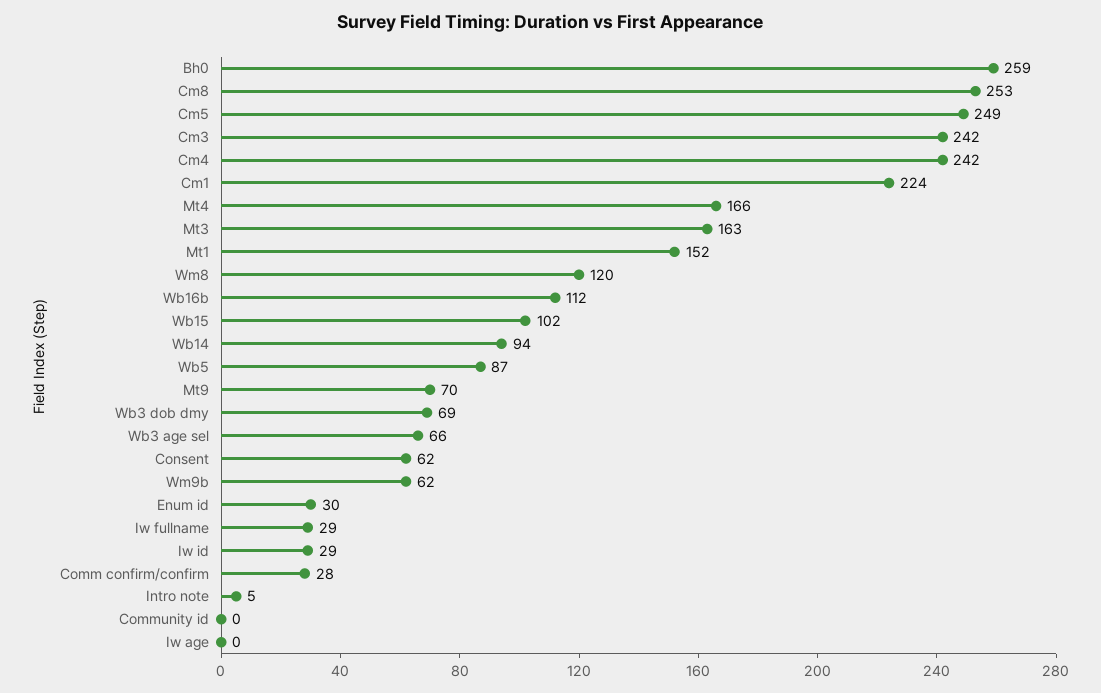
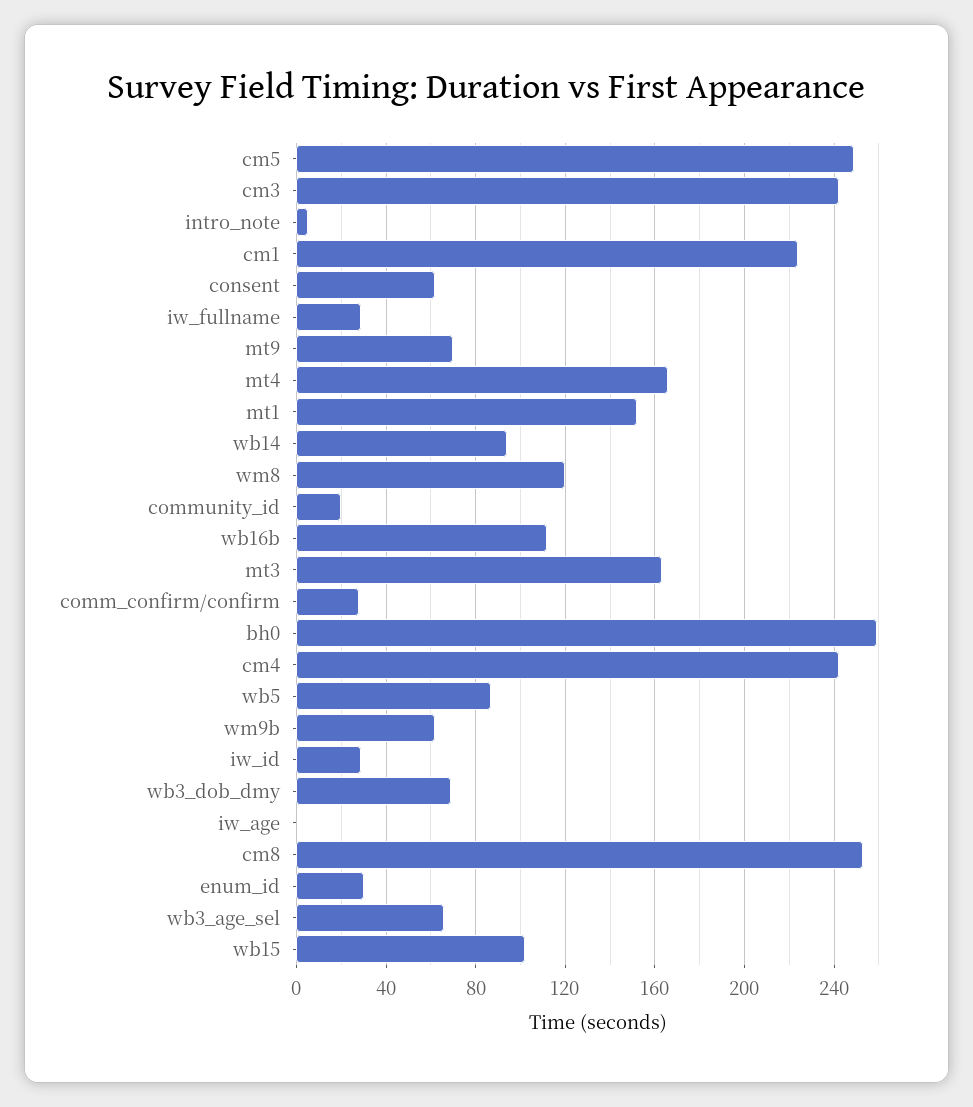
  {
    "Bh0": 259,
    "Cm8": 253,
    "Cm5": 249,
    "Cm3": 242,
    "Cm4": 242,
    "Cm1": 224,
    "Mt4": 166,
    "Mt3": 163,
    "Mt1": 152,
    "Wm8": 120,
    "Wb16b": 112,
    "Wb15": 102,
    "Wb14": 94,
    "Wb5": 87,
    "Mt9": 70,
    "Wb3 dob dmy": 69,
    "Wb3 age sel": 66,
    "Consent": 62,
    "Wm9b": 62,
    "Enum id": 30,
    "Iw fullname": 29,
    "Iw id": 29,
    "Comm confirm/confirm": 28,
    "Intro note": 5,
-   "Community id": 0,
+   "Community id": 20,
    "Iw age": 0
  }

